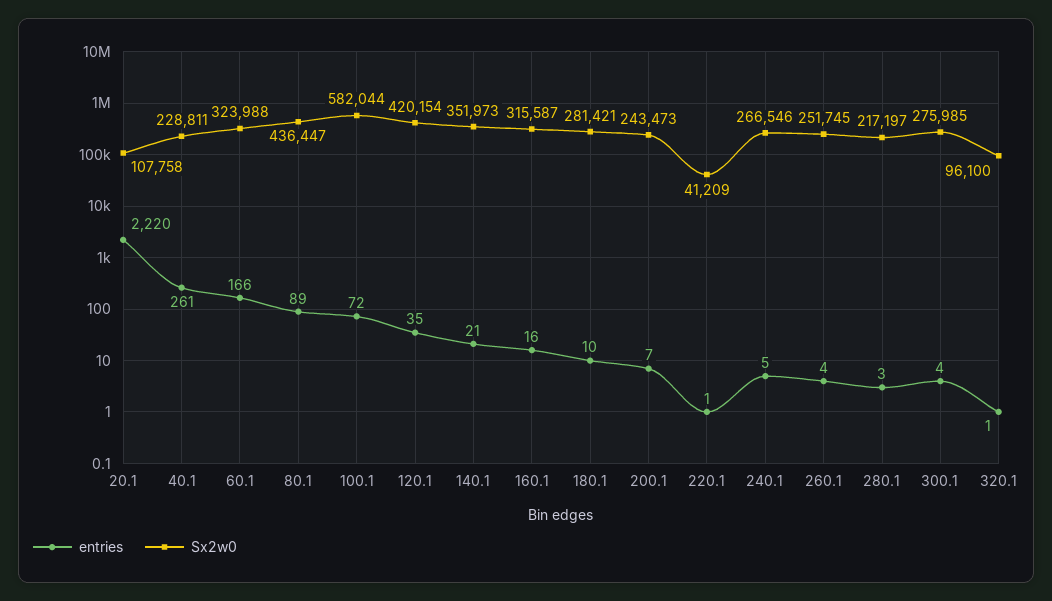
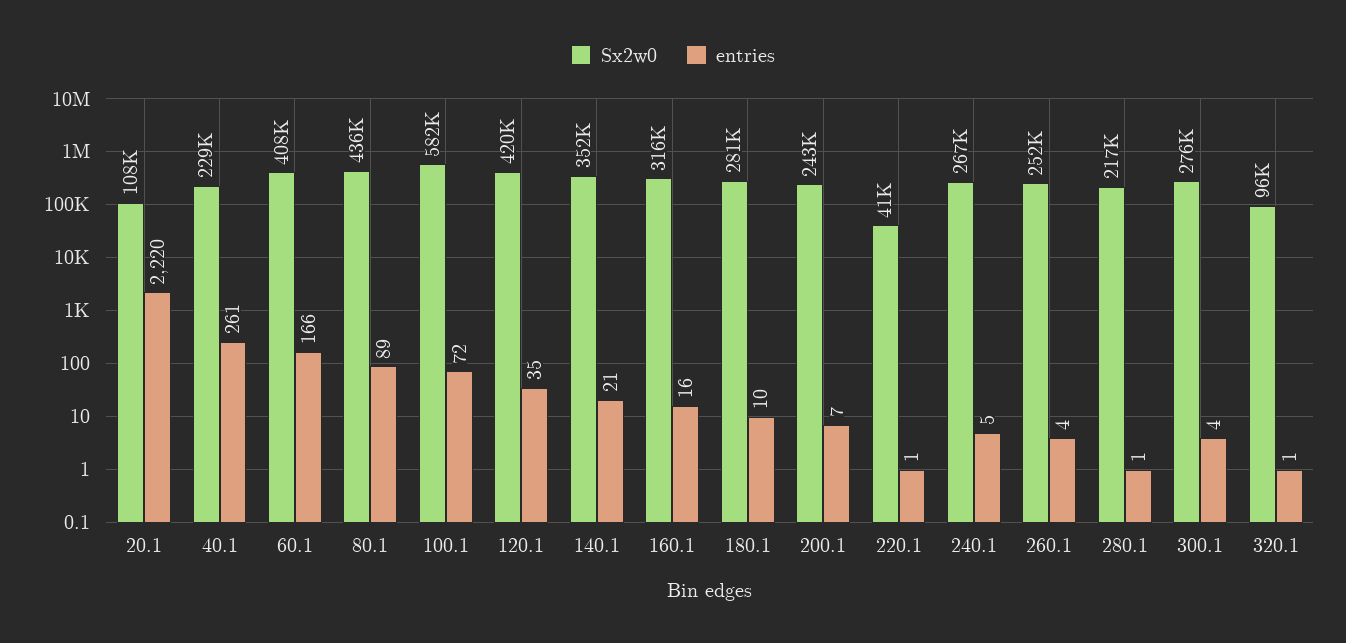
  {
    "entries": {
      "20.1": 2220,
      "40.1": 261,
      "60.1": 166,
      "80.1": 89,
      "100.1": 72,
      "120.1": 35,
      "140.1": 21,
      "160.1": 16,
      "180.1": 10,
      "200.1": 7,
      "220.1": 1,
      "240.1": 5,
      "260.1": 4,
-     "280.1": 3,
+     "280.1": 1,
      "300.1": 4,
      "320.1": 1
    },
    "Sx2w0": {
      "20.1": 107758,
      "40.1": 228811,
-     "60.1": 323988,
+     "60.1": 408000,
      "80.1": 436447,
      "100.1": 582044,
      "120.1": 420154,
      "140.1": 351973,
      "160.1": 315587,
      "180.1": 281421,
      "200.1": 243473,
      "220.1": 41209,
      "240.1": 266546,
      "260.1": 251745,
      "280.1": 217197,
      "300.1": 275985,
      "320.1": 96100
    }
  }

